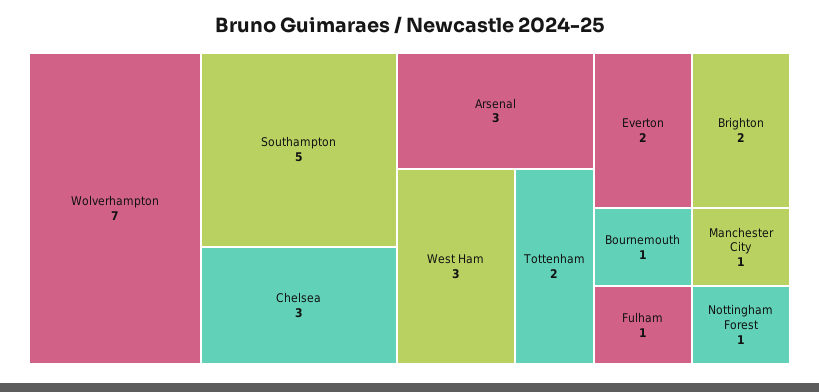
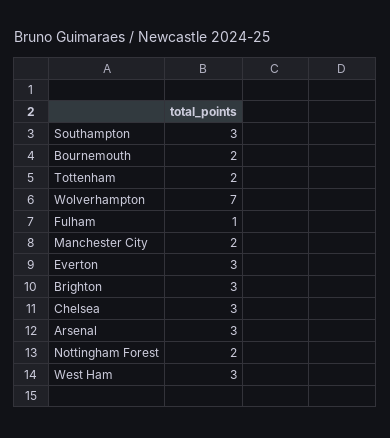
  {
    "Wolverhampton": 7,
-   "Southampton": 5,
+   "Southampton": 3,
    "Chelsea": 3,
    "Arsenal": 3,
    "West Ham": 3,
    "Tottenham": 2,
-   "Everton": 2,
+   "Everton": 3,
-   "Brighton": 2,
+   "Brighton": 3,
-   "Bournemouth": 1,
+   "Bournemouth": 2,
    "Fulham": 1,
-   "Manchester City": 1,
+   "Manchester City": 2,
-   "Nottingham Forest": 1
+   "Nottingham Forest": 2
  }

